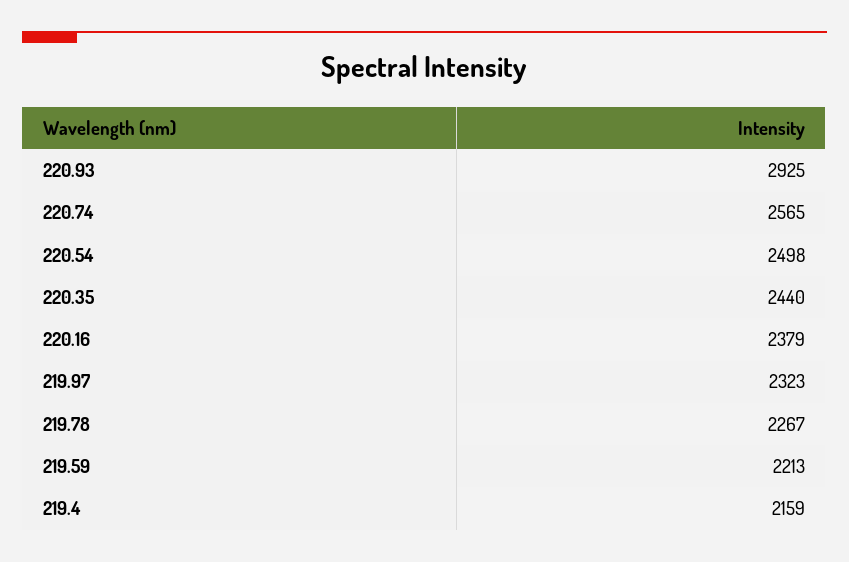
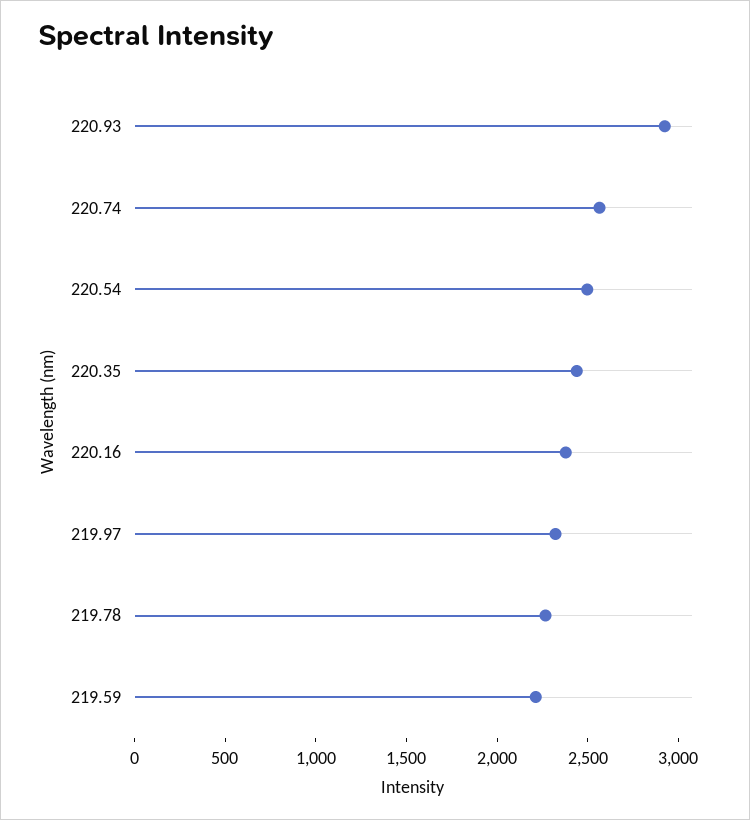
  {
    "220.93": 2925,
    "220.74": 2565,
    "220.54": 2498,
    "220.35": 2440,
    "220.16": 2379,
    "219.97": 2323,
    "219.78": 2267,
-   "219.59": 2213,
+   "219.59": 2213
-   "219.4": 2159
  }

